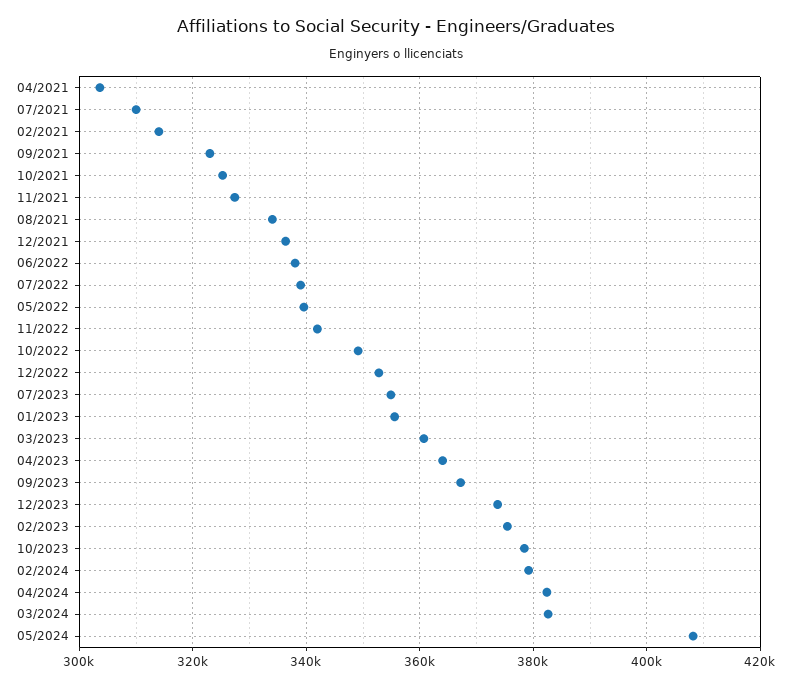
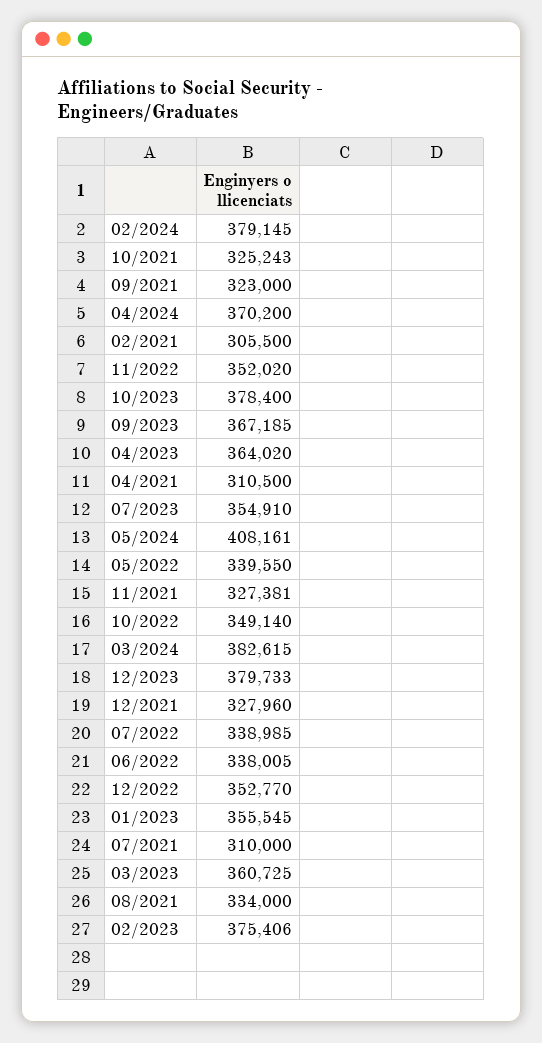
  {
-   "04/2021": 304000,
+   "04/2021": 310500,
    "07/2021": 310000,
-   "02/2021": 314000,
+   "02/2021": 305500,
    "09/2021": 323000,
    "10/2021": 325243,
    "11/2021": 327381,
    "08/2021": 334000,
-   "12/2021": 336000,
+   "12/2021": 327960,
    "06/2022": 338005,
    "07/2022": 338985,
    "05/2022": 339550,
-   "11/2022": 342000,
+   "11/2022": 352020,
    "10/2022": 349140,
    "12/2022": 352770,
    "07/2023": 354910,
    "01/2023": 355545,
    "03/2023": 360725,
    "04/2023": 364020,
    "09/2023": 367185,
-   "12/2023": 374000,
+   "12/2023": 379733,
    "02/2023": 375406,
    "10/2023": 378400,
    "02/2024": 379145,
-   "04/2024": 382000,
+   "04/2024": 370200,
    "03/2024": 382615,
    "05/2024": 408161
  }

